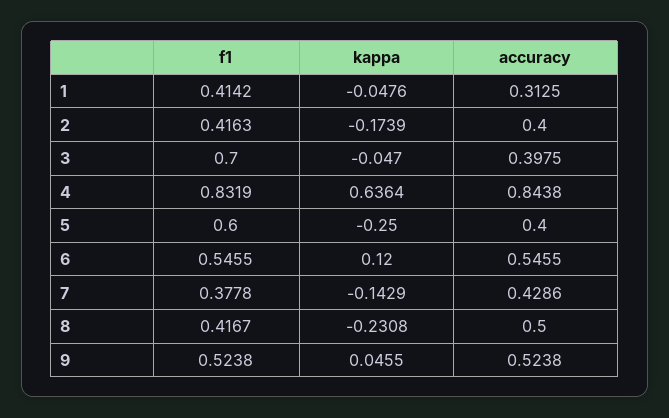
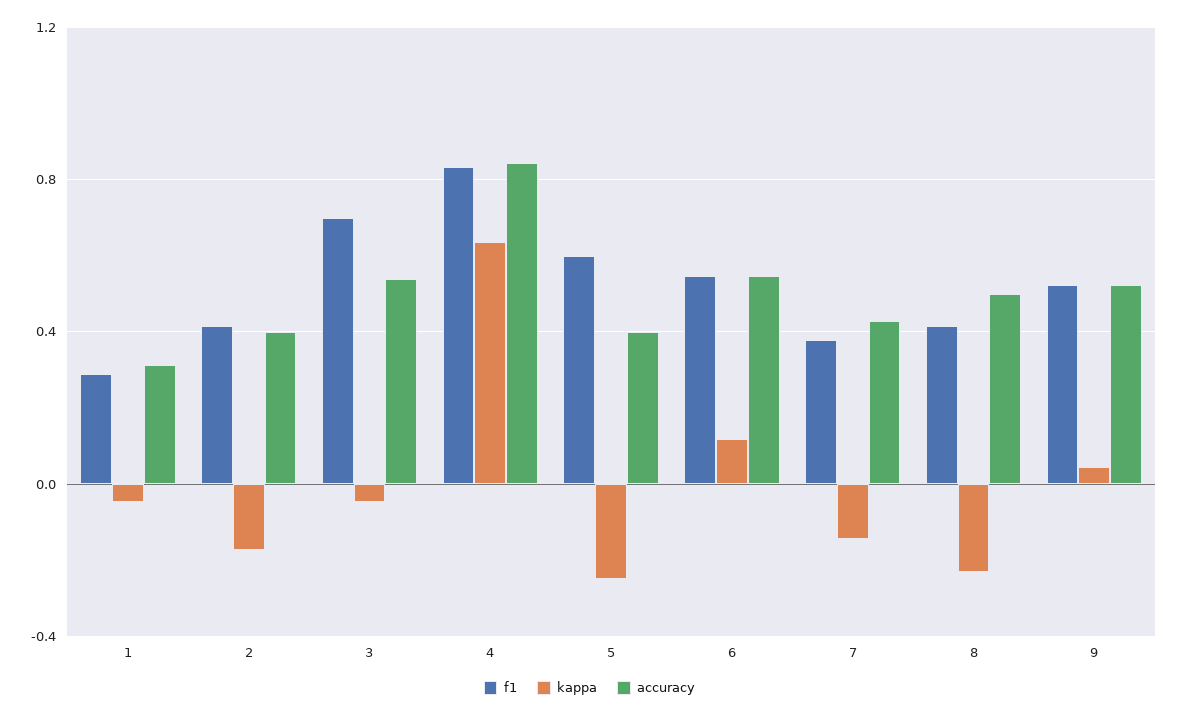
  {
    "f1": {
-     "1": 0.4142,
+     "1": 0.3,
      "2": 0.4163,
      "3": 0.7,
      "4": 0.8319,
      "5": 0.6,
      "6": 0.5455,
      "7": 0.3778,
      "8": 0.4167,
      "9": 0.5238
    },
    "kappa": {
      "1": -0.0476,
      "2": -0.1739,
      "3": -0.047,
      "4": 0.6364,
      "5": -0.25,
      "6": 0.12,
      "7": -0.1429,
      "8": -0.2308,
      "9": 0.0455
    },
    "accuracy": {
      "1": 0.3125,
      "2": 0.4,
-     "3": 0.3975,
+     "3": 0.55,
      "4": 0.8438,
      "5": 0.4,
      "6": 0.5455,
      "7": 0.4286,
      "8": 0.5,
      "9": 0.5238
    }
  }

